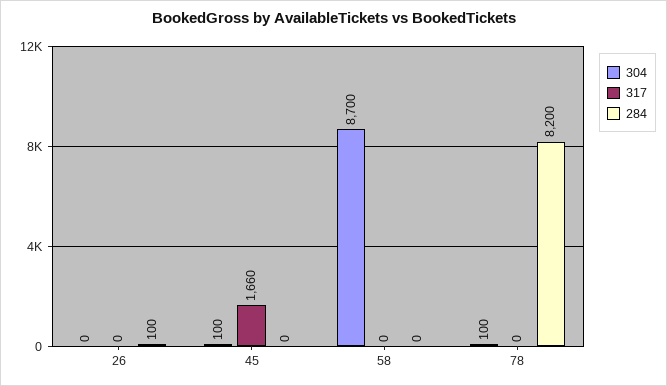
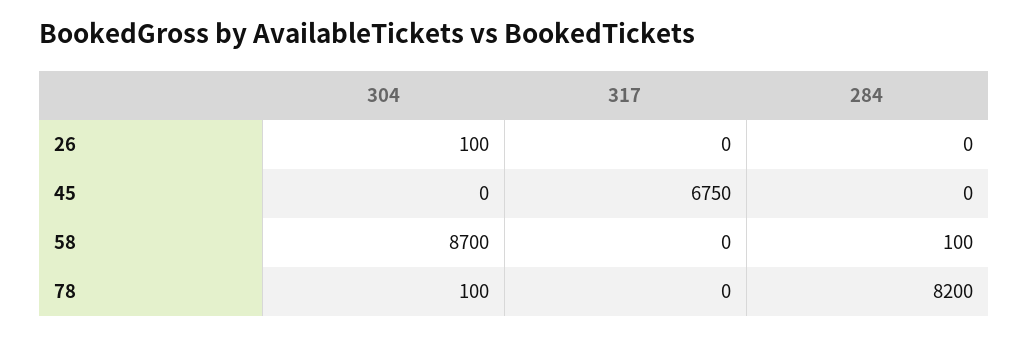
  {
    "304": {
-     "26": 0,
+     "26": 100,
-     "45": 100,
+     "45": 0,
      "58": 8700,
      "78": 100
    },
    "317": {
      "26": 0,
-     "45": 1660,
+     "45": 6750,
      "58": 0,
      "78": 0
    },
    "284": {
-     "26": 100,
+     "26": 0,
      "45": 0,
-     "58": 0,
+     "58": 100,
      "78": 8200
    }
  }

